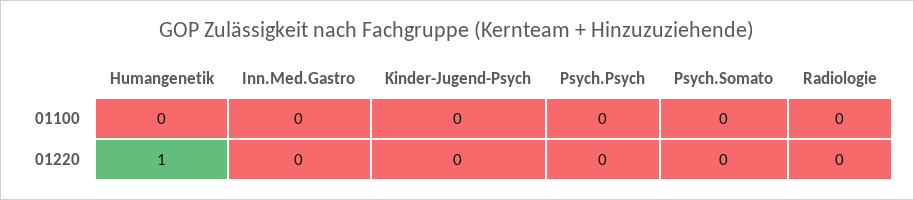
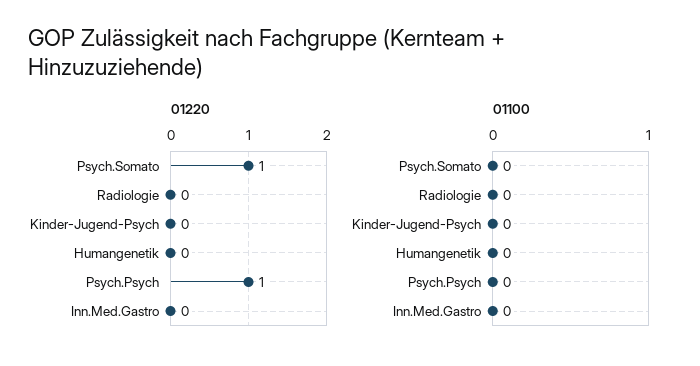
  {
    "01100": {
      "Humangenetik": 0,
      "Inn.Med.Gastro": 0,
      "Kinder-Jugend-Psych": 0,
      "Psych.Psych": 0,
      "Psych.Somato": 0,
      "Radiologie": 0
    },
    "01220": {
-     "Humangenetik": 1,
+     "Humangenetik": 0,
      "Inn.Med.Gastro": 0,
      "Kinder-Jugend-Psych": 0,
-     "Psych.Psych": 0,
+     "Psych.Psych": 1,
-     "Psych.Somato": 0,
+     "Psych.Somato": 1,
      "Radiologie": 0
    }
  }

